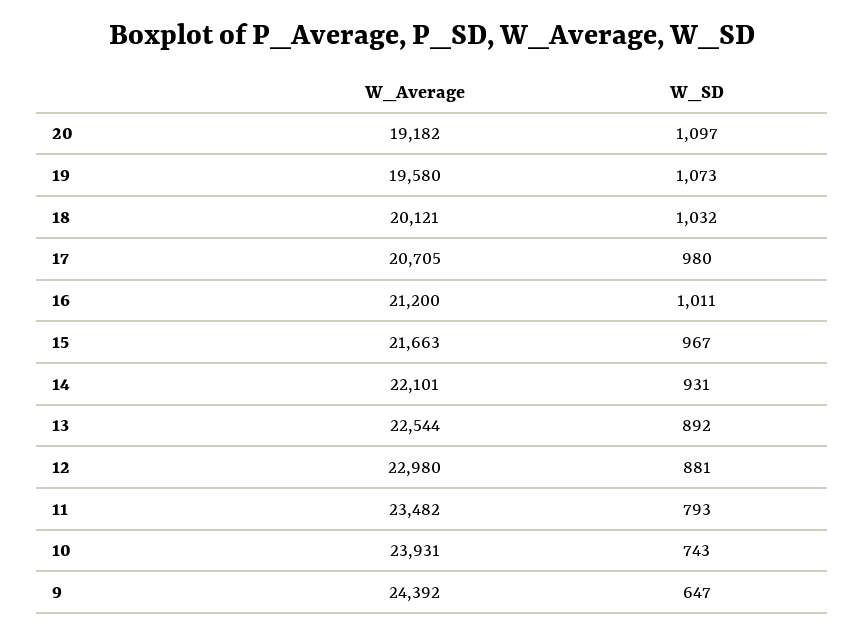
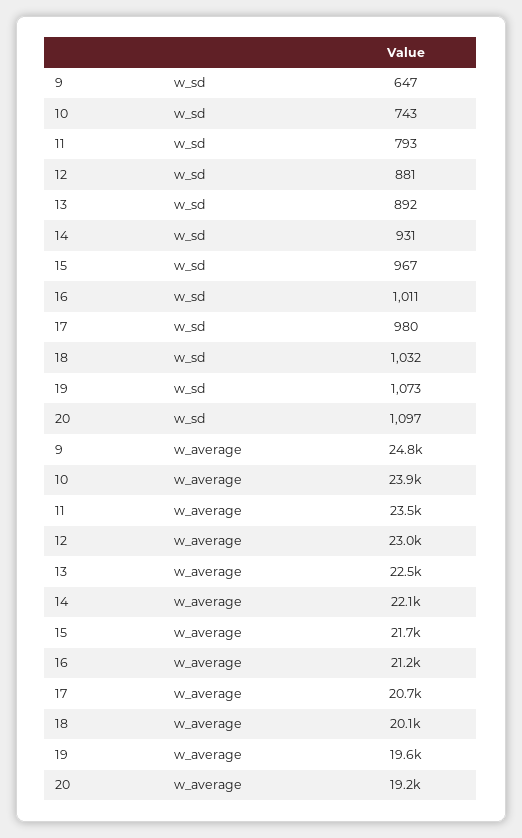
  {
    "W_Average": {
      "20": 19182,
      "19": 19580,
      "18": 20121,
      "17": 20705,
      "16": 21200,
      "15": 21663,
      "14": 22101,
      "13": 22544,
      "12": 22980,
      "11": 23482,
      "10": 23931,
-     "9": 24392
+     "9": 24800
    },
    "W_SD": {
      "20": 1097,
      "19": 1073,
      "18": 1032,
      "17": 980,
      "16": 1011,
      "15": 967,
      "14": 931,
      "13": 892,
      "12": 881,
      "11": 793,
      "10": 743,
      "9": 647
    }
  }

